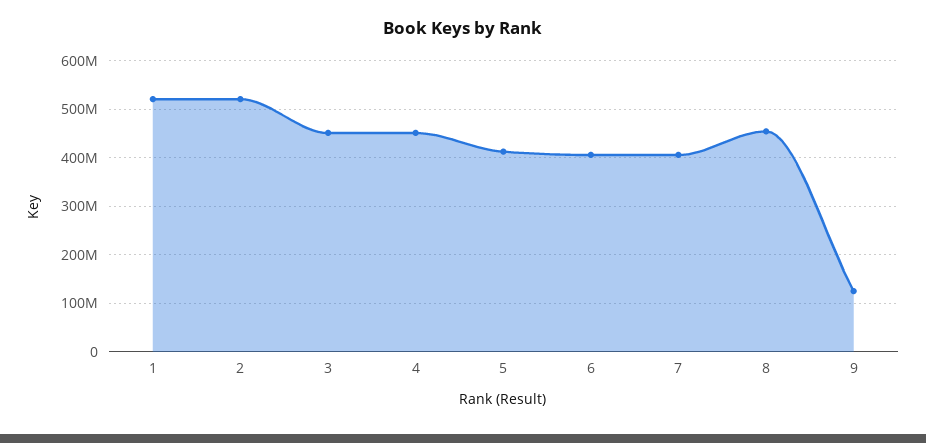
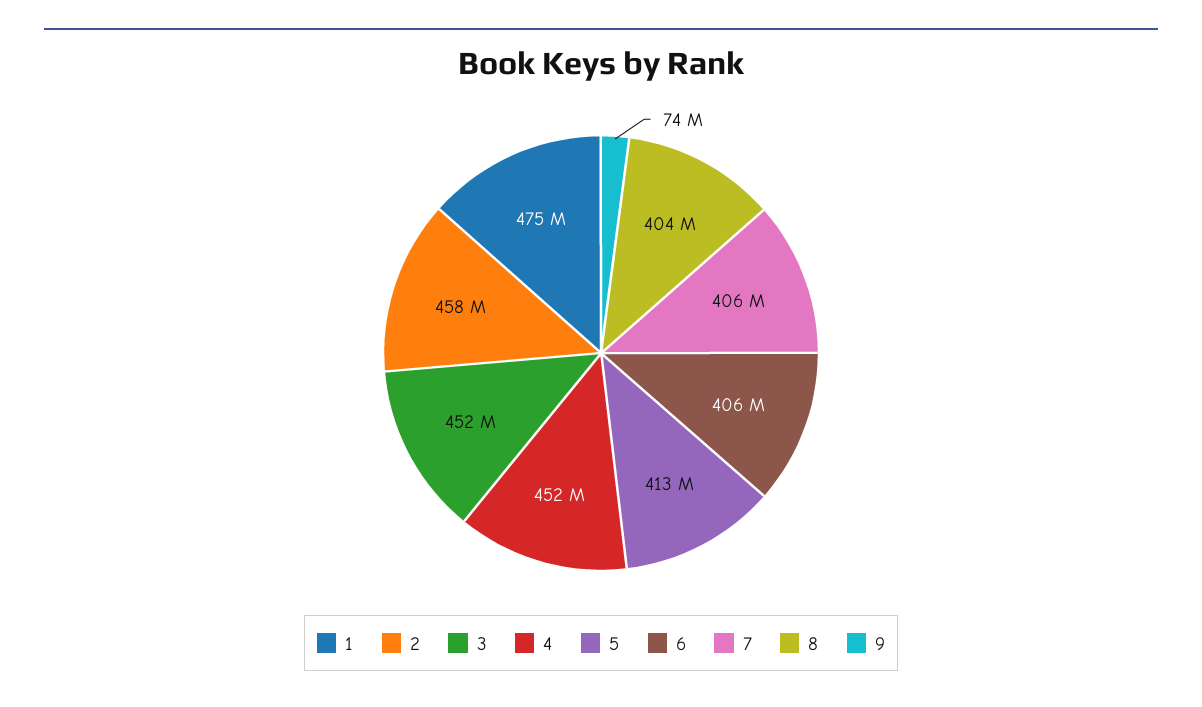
  {
-   "1": 520000000,
+   "1": 475000000,
-   "2": 520000000,
+   "2": 458000000,
    "3": 452000000,
    "4": 452000000,
    "5": 413000000,
    "6": 406000000,
    "7": 406000000,
-   "8": 460000000,
+   "8": 404000000,
-   "9": 120000000
+   "9": 74000000
  }

